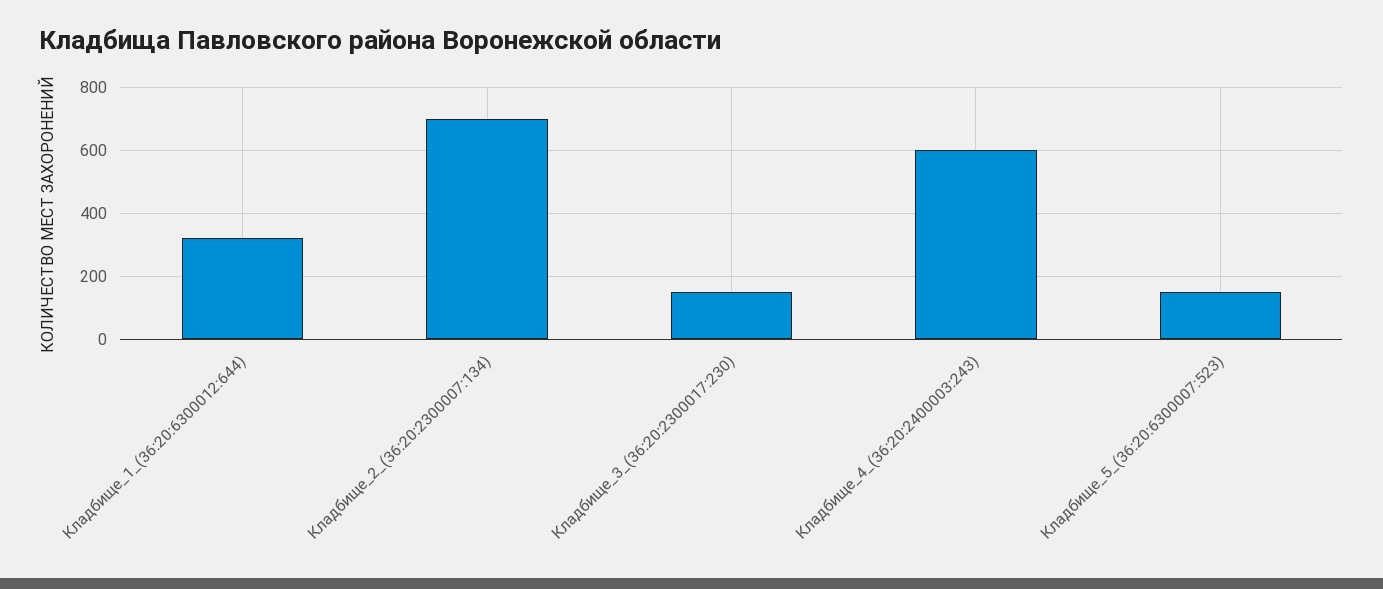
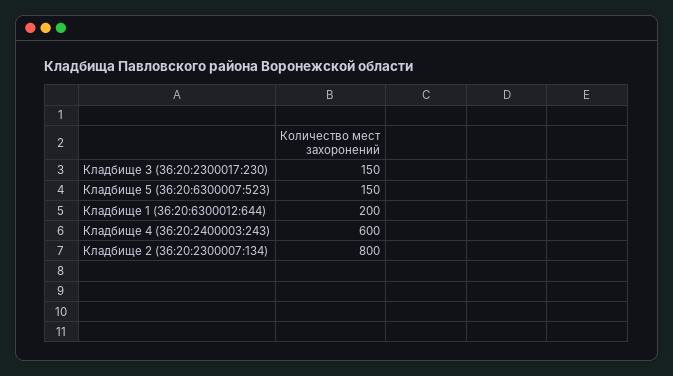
  {
-   "Кладбище_1_(36:20:6300012:644)": 320,
+   "Кладбище_1_(36:20:6300012:644)": 200,
-   "Кладбище_2_(36:20:2300007:134)": 700,
+   "Кладбище_2_(36:20:2300007:134)": 800,
    "Кладбище_3_(36:20:2300017:230)": 150,
    "Кладбище_4_(36:20:2400003:243)": 600,
    "Кладбище_5_(36:20:6300007:523)": 150
  }

